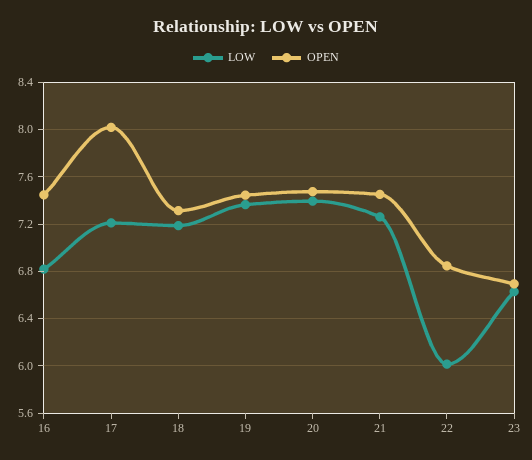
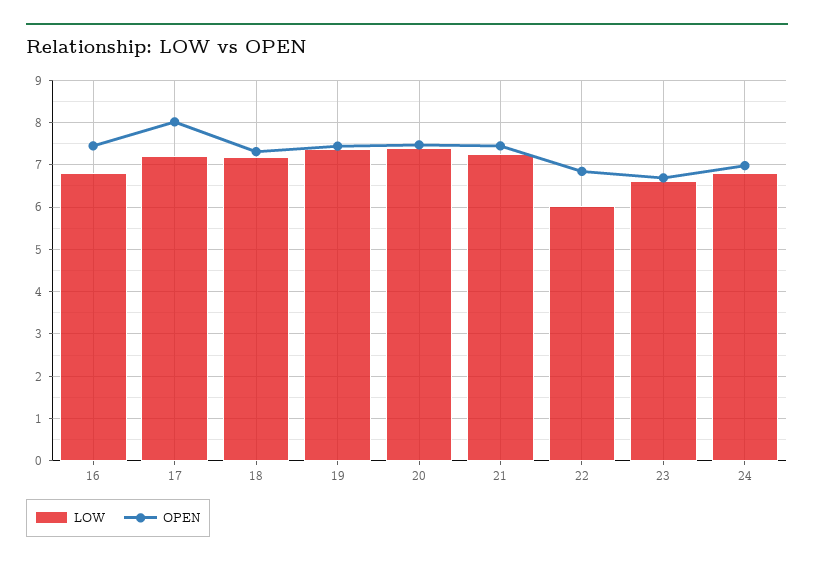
  {
    "LOW": {
      "16": 6.8,
      "17": 7.2,
      "18": 7.2,
      "19": 7.4,
      "20": 7.4,
      "21": 7.3,
      "22": 6,
-     "23": 6.6
+     "23": 6.6,
+     "24": 6.8
    },
    "OPEN": {
      "16": 7.4,
      "17": 8,
      "18": 7.3,
      "19": 7.4,
      "20": 7.5,
      "21": 7.5,
      "22": 6.8,
-     "23": 6.7
+     "23": 6.7,
+     "24": 7
    }
  }

